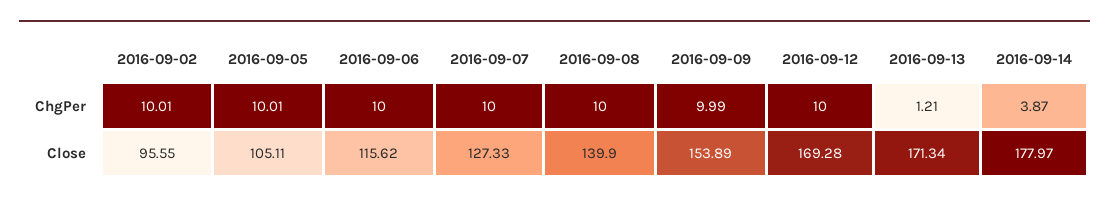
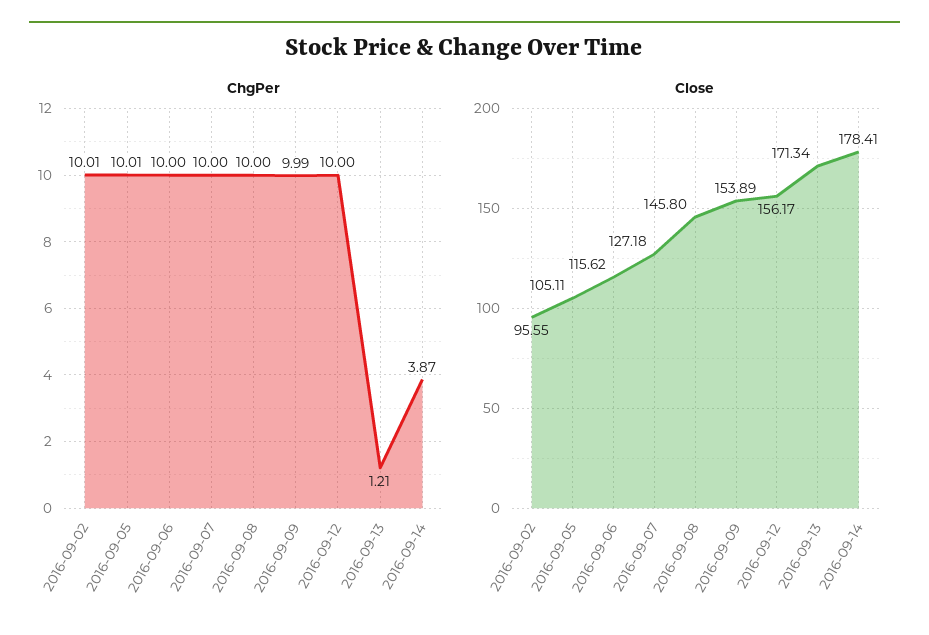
  {
    "ChgPer": {
      "2016-09-02": 10.01,
      "2016-09-05": 10.01,
      "2016-09-06": 10,
      "2016-09-07": 10,
      "2016-09-08": 10,
      "2016-09-09": 9.99,
      "2016-09-12": 10,
      "2016-09-13": 1.21,
      "2016-09-14": 3.87
    },
    "Close": {
      "2016-09-02": 95.55,
      "2016-09-05": 105.11,
      "2016-09-06": 115.62,
-     "2016-09-07": 127.33,
+     "2016-09-07": 127.18,
-     "2016-09-08": 139.9,
+     "2016-09-08": 145.8,
      "2016-09-09": 153.89,
-     "2016-09-12": 169.28,
+     "2016-09-12": 156.17,
      "2016-09-13": 171.34,
-     "2016-09-14": 177.97
+     "2016-09-14": 178.41
    }
  }

